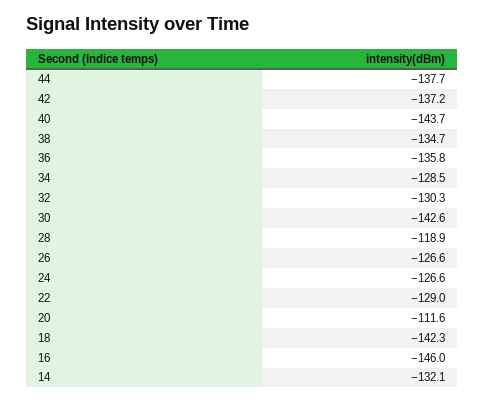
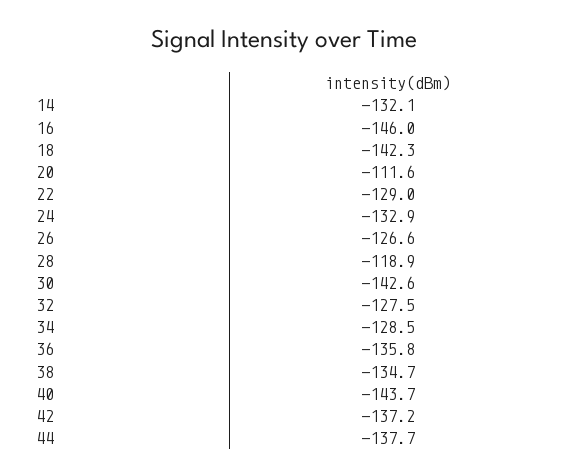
  {
    "44": -137.7,
    "42": -137.2,
    "40": -143.7,
    "38": -134.7,
    "36": -135.8,
    "34": -128.5,
-   "32": -130.3,
+   "32": -127.5,
    "30": -142.6,
    "28": -118.9,
    "26": -126.6,
-   "24": -126.6,
+   "24": -132.9,
    "22": -129,
    "20": -111.6,
    "18": -142.3,
    "16": -146,
    "14": -132.1
  }

